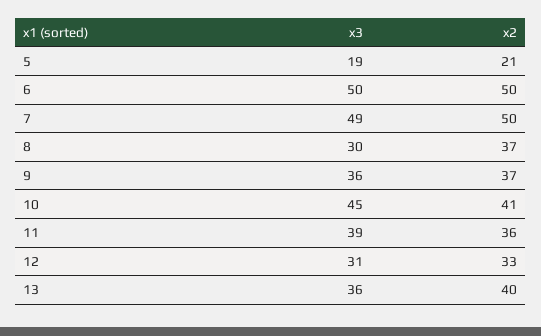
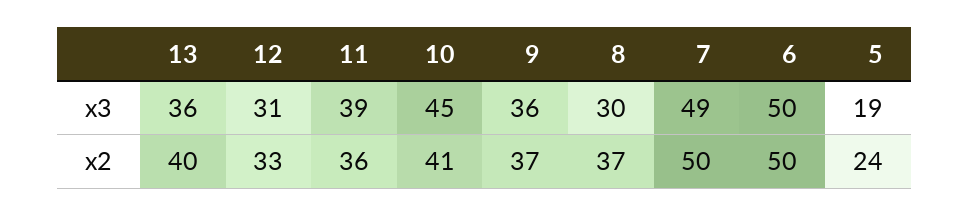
  {
    "x3": {
      "5": 19,
      "6": 50,
      "7": 49,
      "8": 30,
      "9": 36,
      "10": 45,
      "11": 39,
      "12": 31,
      "13": 36
    },
    "x2": {
-     "5": 21,
+     "5": 24,
      "6": 50,
      "7": 50,
      "8": 37,
      "9": 37,
      "10": 41,
      "11": 36,
      "12": 33,
      "13": 40
    }
  }

